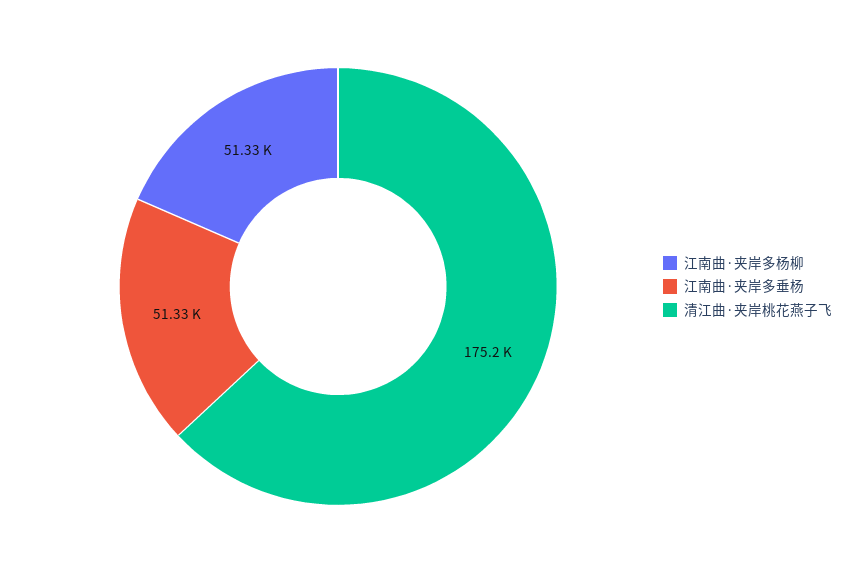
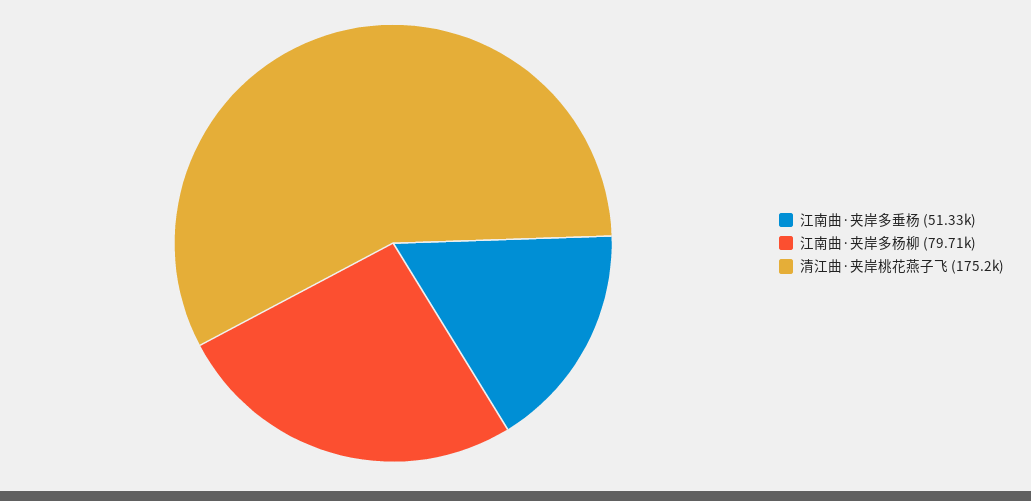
  {
-   "江南曲·夹岸多杨柳": 51330,
+   "江南曲·夹岸多杨柳": 79710,
    "江南曲·夹岸多垂杨": 51330,
    "清江曲·夹岸桃花燕子飞": 175200
  }

